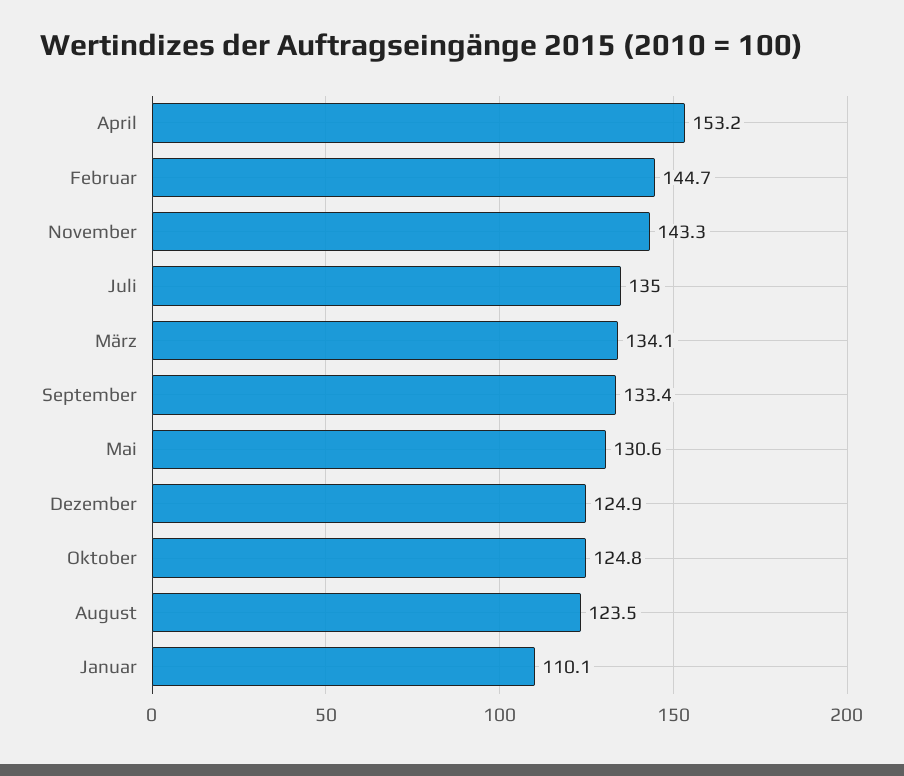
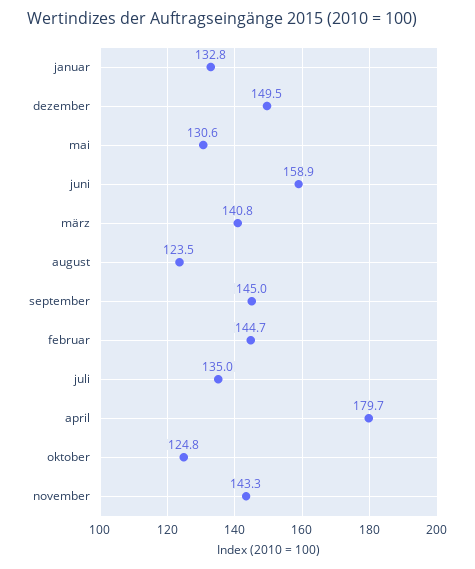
  {
-   "April": 153.2,
+   "April": 179.7,
    "Februar": 144.7,
    "November": 143.3,
    "Juli": 135,
-   "März": 134.1,
+   "März": 140.8,
-   "September": 133.4,
+   "September": 145,
    "Mai": 130.6,
-   "Dezember": 124.9,
+   "Dezember": 149.5,
    "Oktober": 124.8,
    "August": 123.5,
-   "Januar": 110.1
+   "Januar": 132.8,
+   "juni": 158.9
  }

